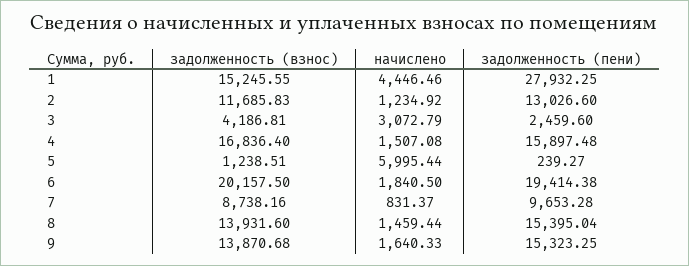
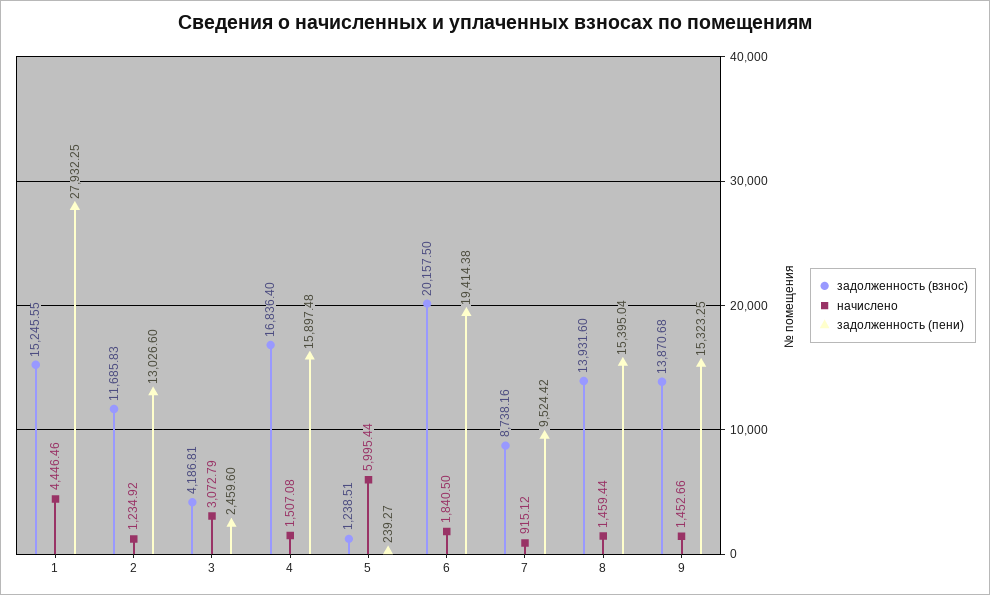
  {
    "задолженность (взнос)": {
      "1": 15245.55,
      "2": 11685.83,
      "3": 4186.81,
      "4": 16836.4,
      "5": 1238.51,
      "6": 20157.5,
      "7": 8738.16,
      "8": 13931.6,
      "9": 13870.68
    },
    "начислено": {
      "1": 4446.46,
      "2": 1234.92,
      "3": 3072.79,
      "4": 1507.08,
      "5": 5995.44,
      "6": 1840.5,
-     "7": 831.37,
+     "7": 915.12,
      "8": 1459.44,
-     "9": 1640.33
+     "9": 1452.66
    },
    "задолженность (пени)": {
      "1": 27932.25,
      "2": 13026.6,
      "3": 2459.6,
      "4": 15897.48,
      "5": 239.27,
      "6": 19414.38,
-     "7": 9653.28,
+     "7": 9524.42,
      "8": 15395.04,
      "9": 15323.25
    }
  }

